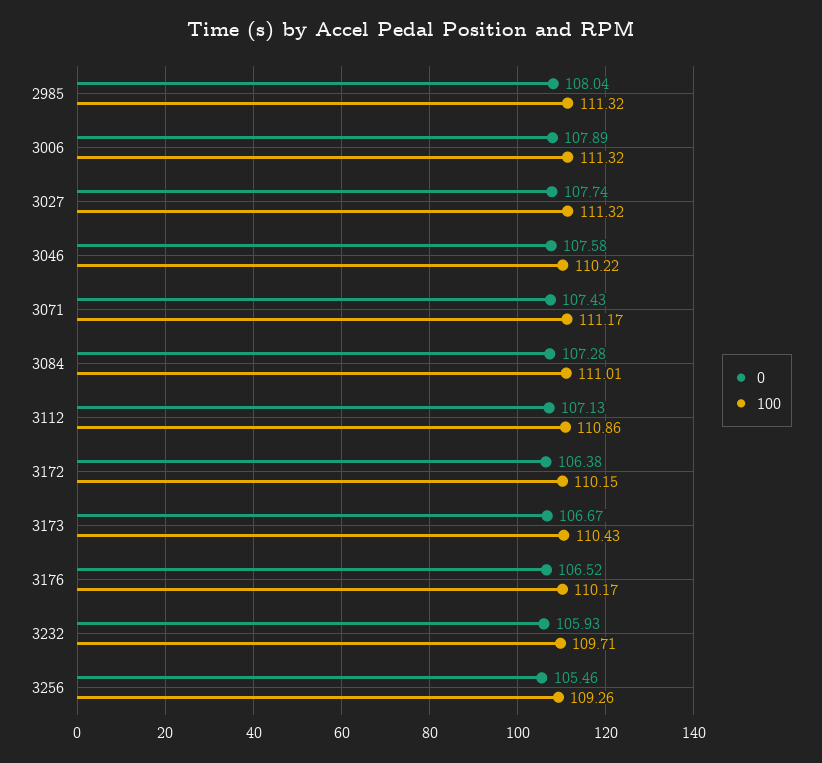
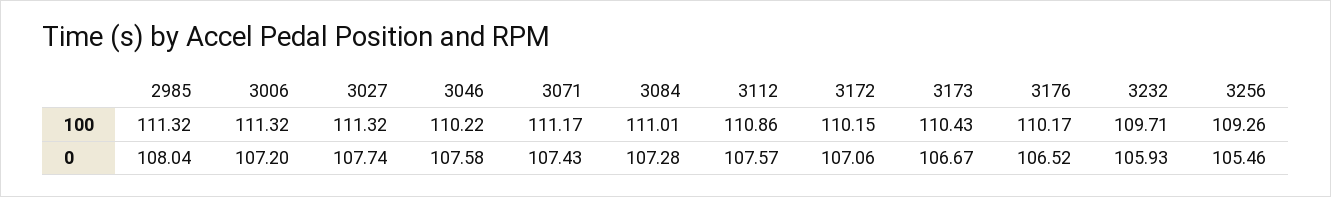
  {
    "0": {
      "2985": 108.04,
-     "3006": 107.89,
+     "3006": 107.2,
      "3027": 107.74,
      "3046": 107.58,
      "3071": 107.43,
      "3084": 107.28,
-     "3112": 107.13,
+     "3112": 107.57,
-     "3172": 106.38,
+     "3172": 107.06,
      "3173": 106.67,
      "3176": 106.52,
      "3232": 105.93,
      "3256": 105.46
    },
    "100": {
      "2985": 111.32,
      "3006": 111.32,
      "3027": 111.32,
      "3046": 110.22,
      "3071": 111.17,
      "3084": 111.01,
      "3112": 110.86,
      "3172": 110.15,
      "3173": 110.43,
      "3176": 110.17,
      "3232": 109.71,
      "3256": 109.26
    }
  }

